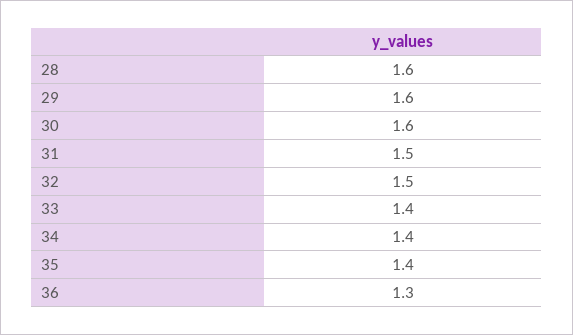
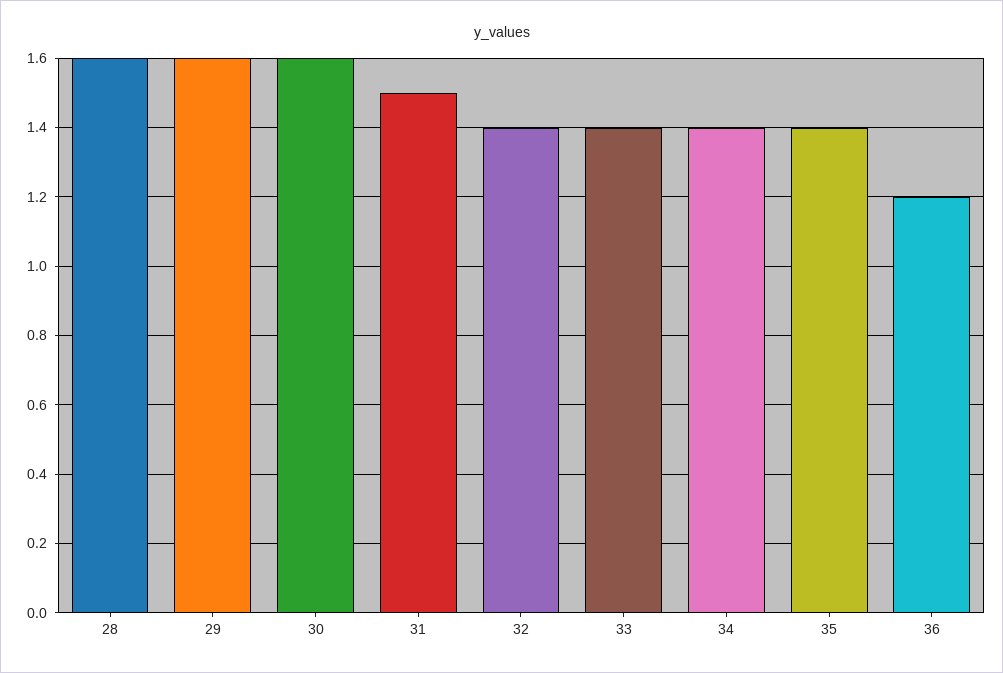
  {
    "28": 1.6,
    "29": 1.6,
    "30": 1.6,
    "31": 1.5,
-   "32": 1.5,
+   "32": 1.4,
    "33": 1.4,
    "34": 1.4,
    "35": 1.4,
-   "36": 1.3
+   "36": 1.2
  }

